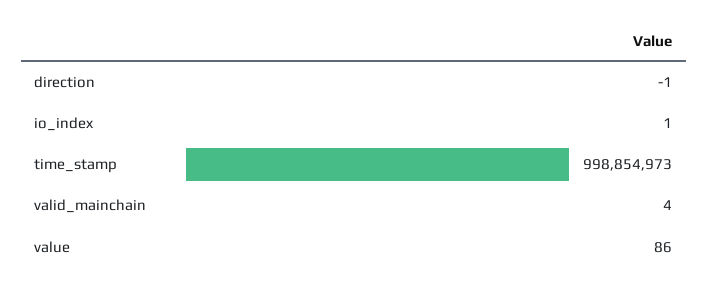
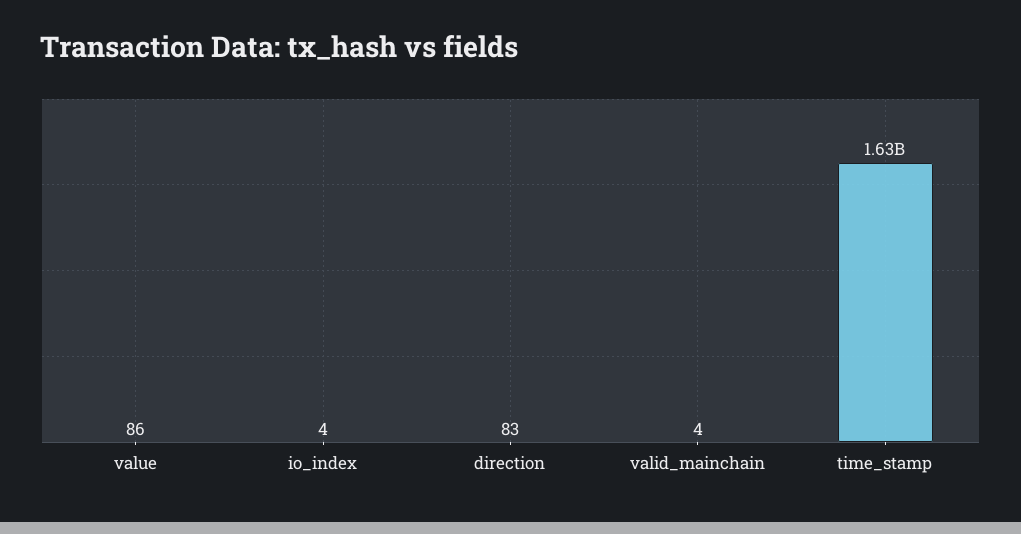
  {
-   "direction": -1,
+   "direction": 83,
-   "io_index": 1,
+   "io_index": 4,
-   "time_stamp": 998854973,
+   "time_stamp": 1630000000,
    "valid_mainchain": 4,
    "value": 86
  }

